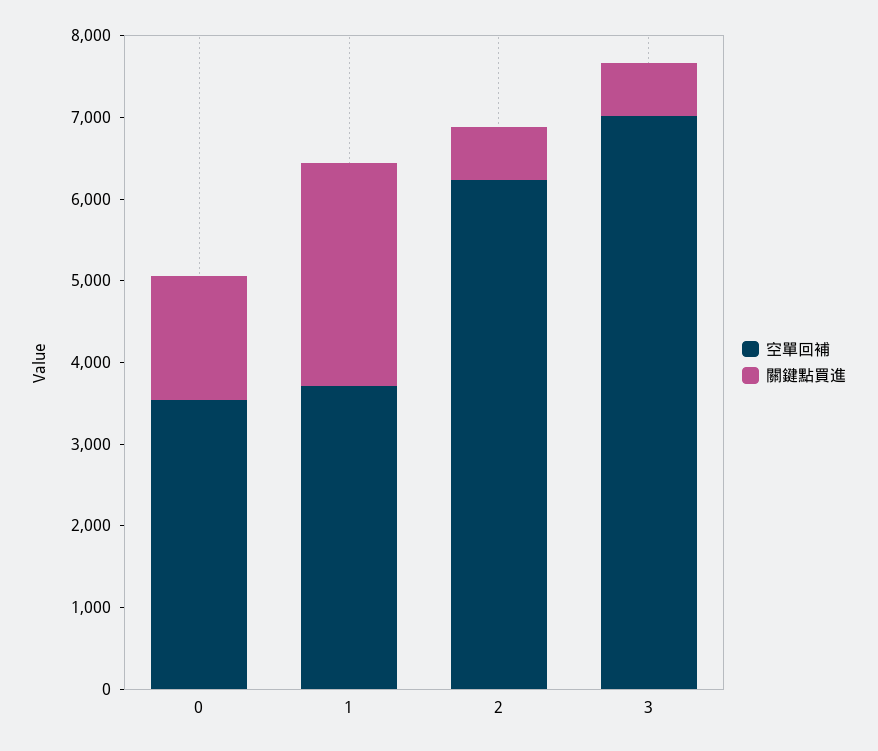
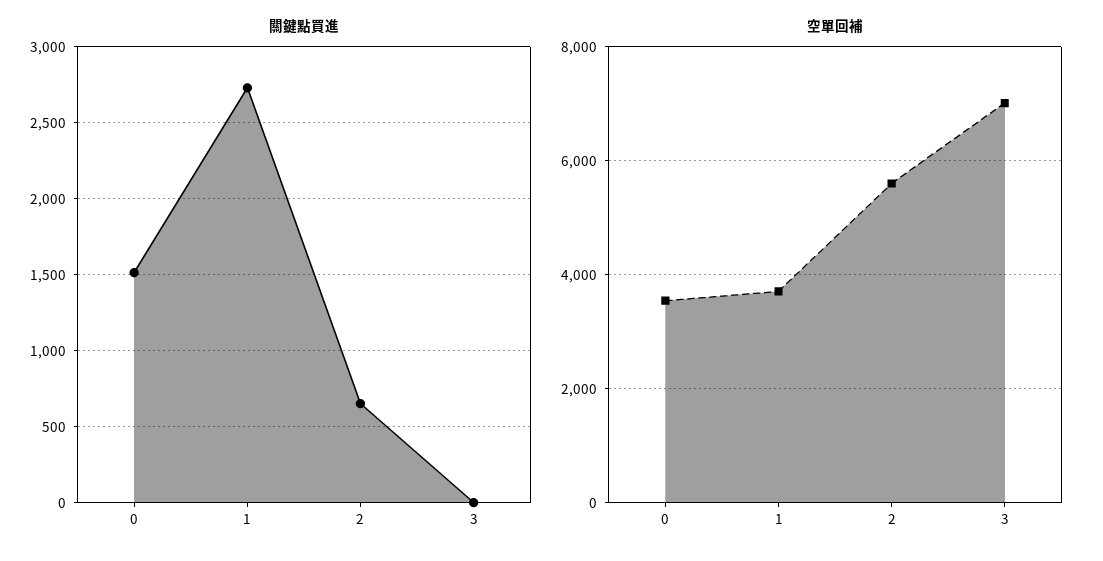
  {
    "空單回補": {
      "0": 3600,
      "1": 3800,
-     "2": 6200,
+     "2": 5600,
      "3": 7000
    },
    "關鍵點買進": {
      "0": 1500,
      "1": 2750,
      "2": 650,
-     "3": 600
+     "3": 0
    }
  }

